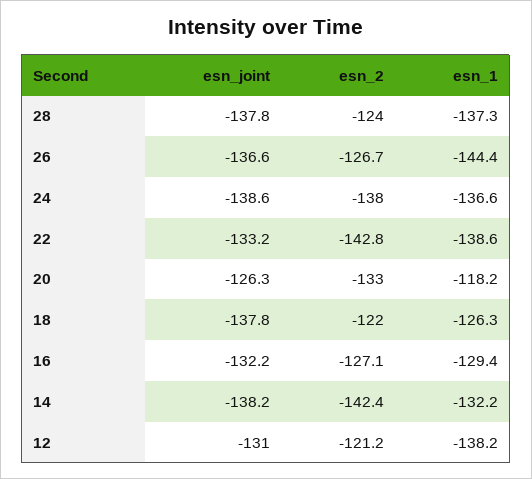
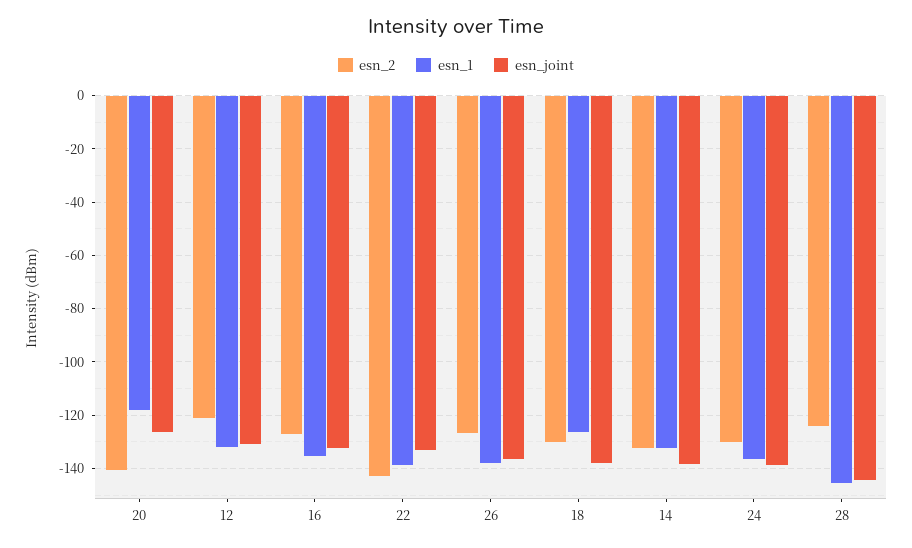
  {
    "esn_joint": {
-     "28": -137.8,
+     "28": -145,
      "26": -136.6,
      "24": -138.6,
      "22": -133.2,
      "20": -126.3,
      "18": -137.8,
      "16": -132.2,
      "14": -138.2,
      "12": -131
    },
    "esn_2": {
      "28": -124,
      "26": -126.7,
-     "24": -138,
+     "24": -130,
      "22": -142.8,
-     "20": -133,
+     "20": -140,
-     "18": -122,
+     "18": -130,
      "16": -127.1,
-     "14": -142.4,
+     "14": -132.5,
      "12": -121.2
    },
    "esn_1": {
-     "28": -137.3,
+     "28": -145,
-     "26": -144.4,
+     "26": -137.5,
      "24": -136.6,
      "22": -138.6,
      "20": -118.2,
      "18": -126.3,
-     "16": -129.4,
+     "16": -135,
      "14": -132.2,
-     "12": -138.2
+     "12": -132.5
    }
  }

